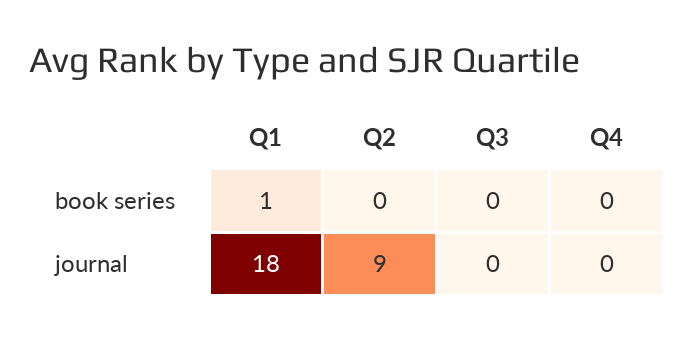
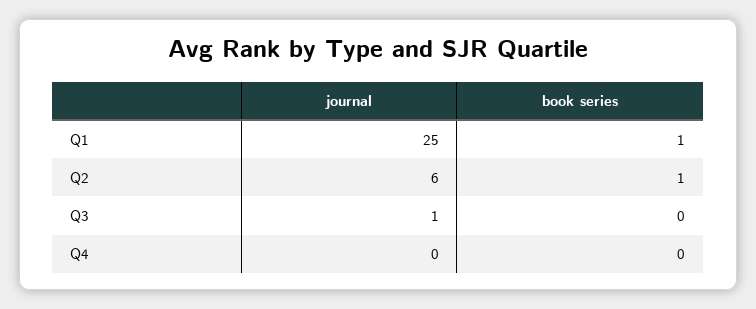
  {
    "Q1": {
      "book series": 1,
-     "journal": 18
+     "journal": 25
    },
    "Q2": {
-     "book series": 0,
+     "book series": 1,
-     "journal": 9
+     "journal": 6
    },
    "Q3": {
      "book series": 0,
-     "journal": 0
+     "journal": 1
    },
    "Q4": {
      "book series": 0,
      "journal": 0
    }
  }

